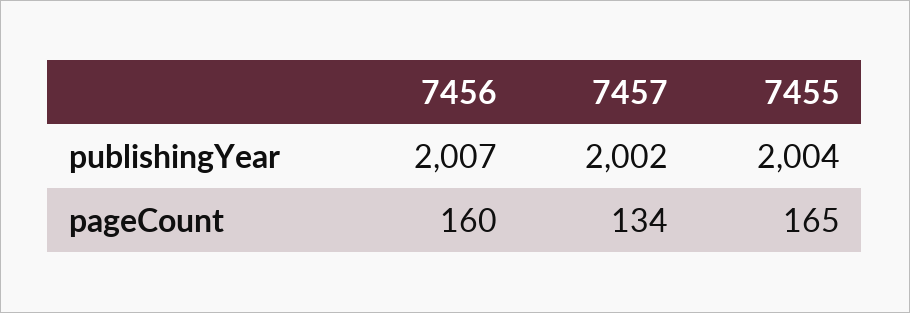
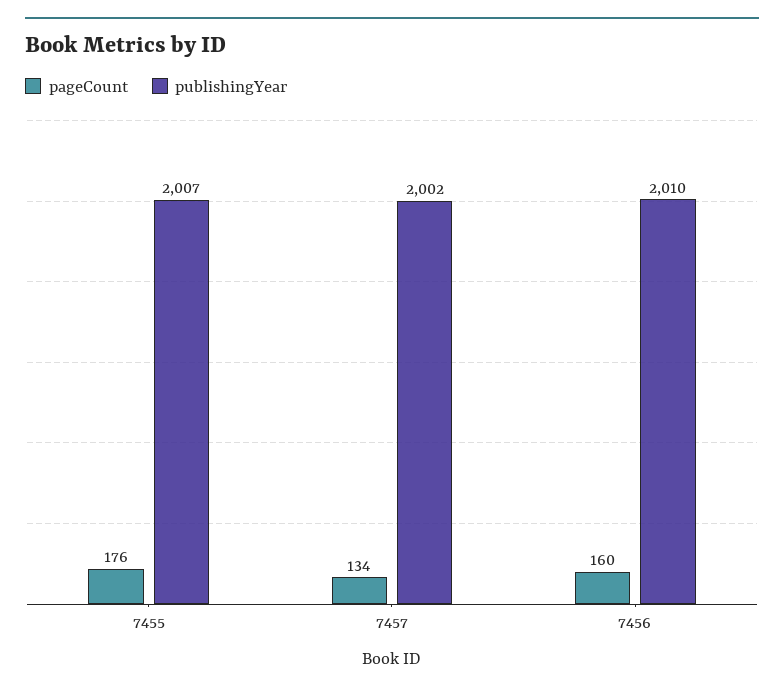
  {
    "publishingYear": {
-     "7456": 2007,
+     "7456": 2010,
      "7457": 2002,
-     "7455": 2004
+     "7455": 2007
    },
    "pageCount": {
      "7456": 160,
      "7457": 134,
-     "7455": 165
+     "7455": 176
    }
  }

